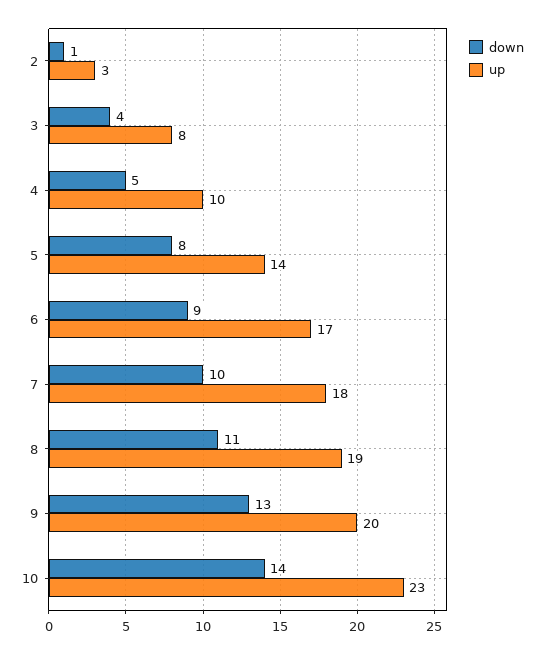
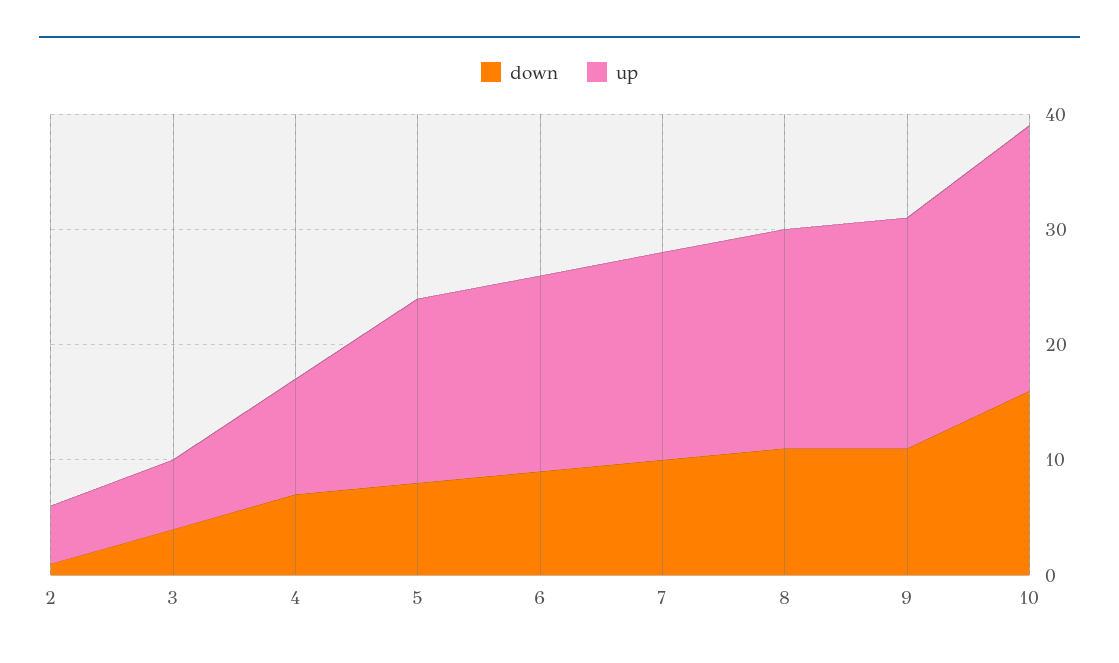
  {
    "down": {
      "2": 1,
      "3": 4,
-     "4": 5,
+     "4": 7,
      "5": 8,
      "6": 9,
      "7": 10,
      "8": 11,
-     "9": 13,
+     "9": 11,
-     "10": 14
+     "10": 16
    },
    "up": {
-     "2": 3,
+     "2": 5,
-     "3": 8,
+     "3": 6,
      "4": 10,
-     "5": 14,
+     "5": 16,
      "6": 17,
      "7": 18,
      "8": 19,
      "9": 20,
      "10": 23
    }
  }

